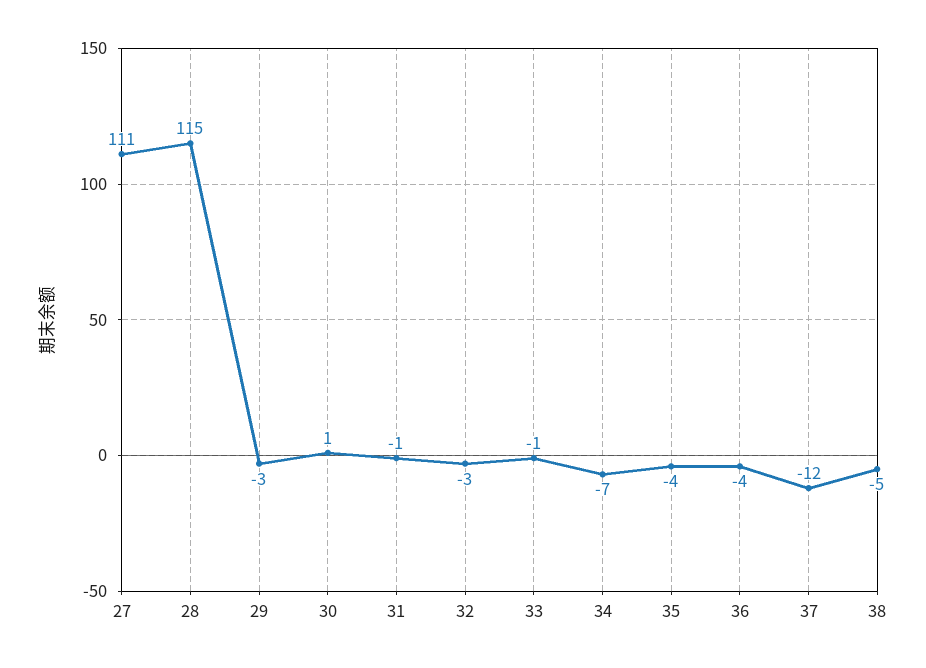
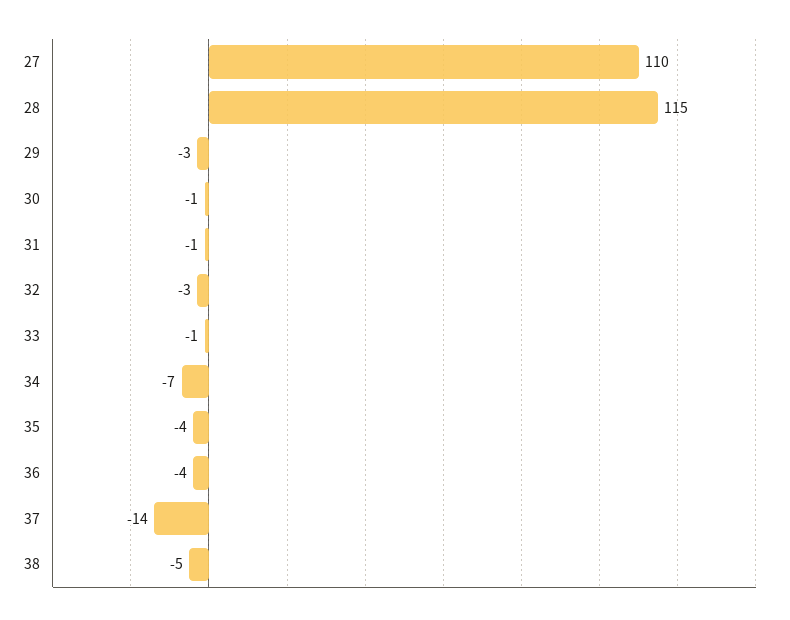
  {
-   "27": 111,
+   "27": 110,
    "28": 115,
    "29": -3,
-   "30": 1,
+   "30": -1,
    "31": -1,
    "32": -3,
    "33": -1,
    "34": -7,
    "35": -4,
    "36": -4,
-   "37": -12,
+   "37": -14,
    "38": -5
  }

